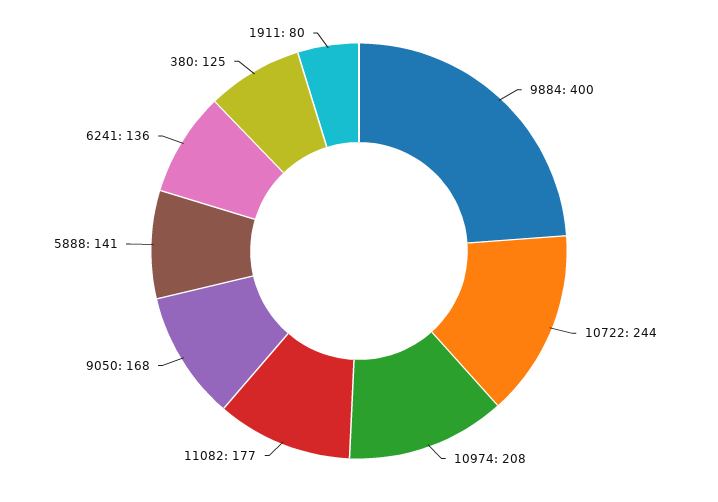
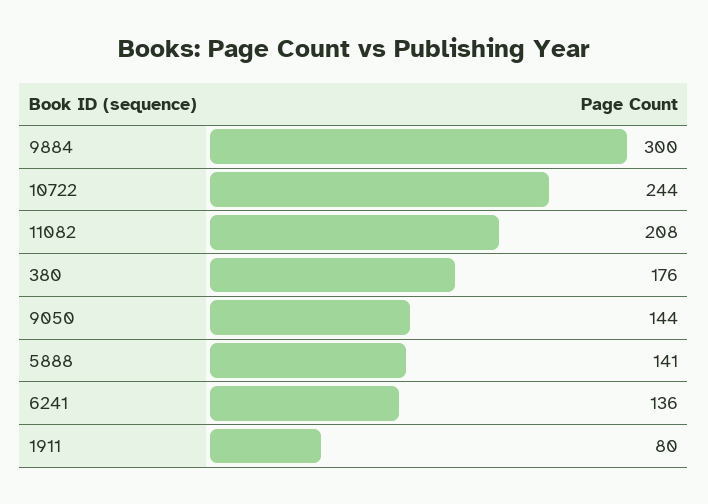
  {
-   "9884": 400,
+   "9884": 300,
    "10722": 244,
-   "10974": 208,
-   "11082": 177,
+   "11082": 208,
-   "9050": 168,
+   "9050": 144,
    "5888": 141,
    "6241": 136,
-   "380": 125,
+   "380": 176,
    "1911": 80
  }

